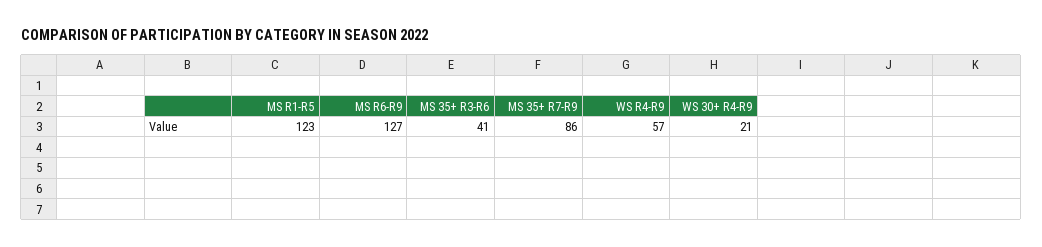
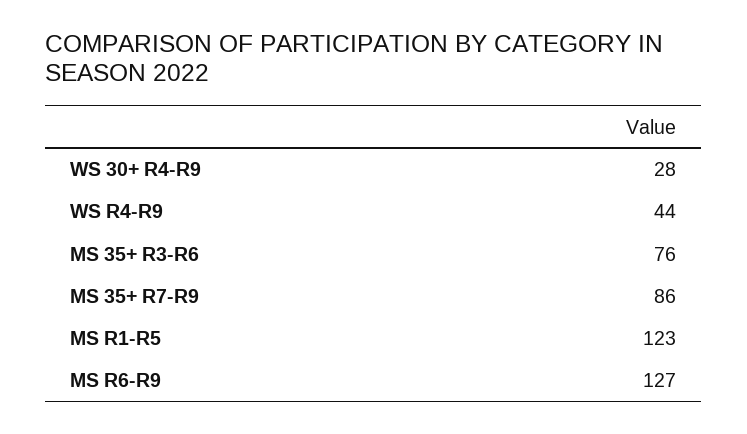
  {
    "MS R1-R5": 123,
    "MS R6-R9": 127,
-   "MS 35+ R3-R6": 41,
+   "MS 35+ R3-R6": 76,
    "MS 35+ R7-R9": 86,
-   "WS R4-R9": 57,
+   "WS R4-R9": 44,
-   "WS 30+ R4-R9": 21
+   "WS 30+ R4-R9": 28
  }

